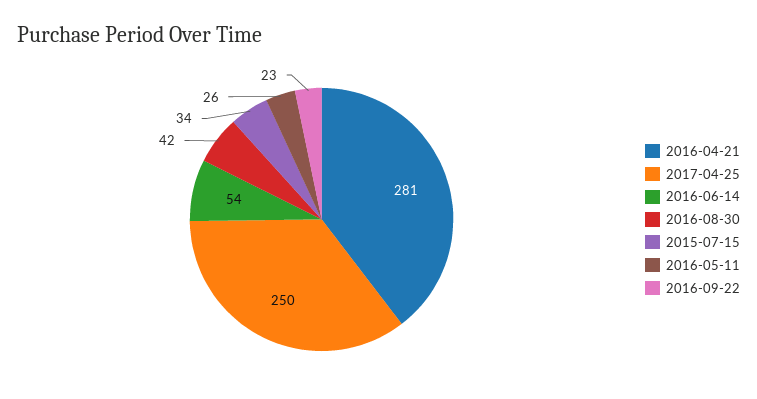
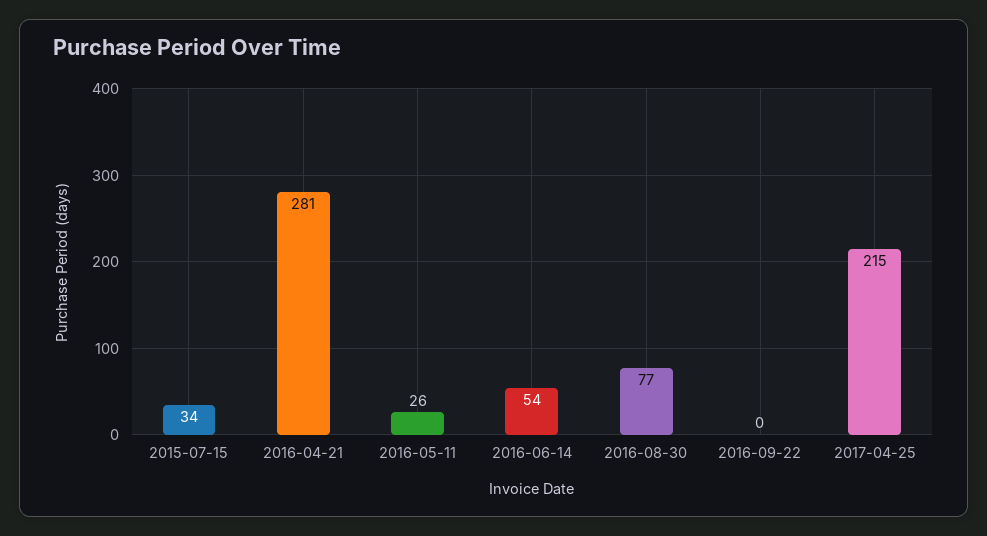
  {
    "2016-04-21": 281,
-   "2017-04-25": 250,
+   "2017-04-25": 215,
    "2016-06-14": 54,
-   "2016-08-30": 42,
+   "2016-08-30": 77,
    "2015-07-15": 34,
    "2016-05-11": 26,
-   "2016-09-22": 23
+   "2016-09-22": 0
  }

